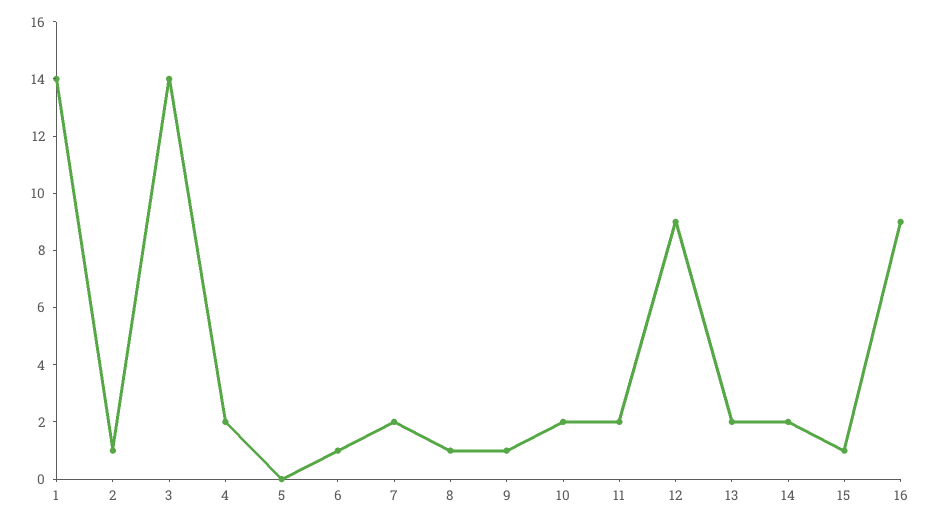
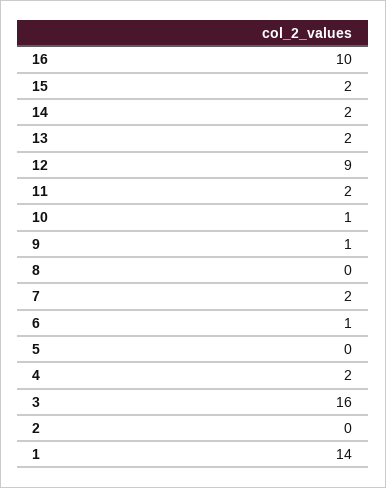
  {
    "1": 14,
-   "2": 1,
+   "2": 0,
-   "3": 14,
+   "3": 16,
    "4": 2,
    "5": 0,
    "6": 1,
    "7": 2,
-   "8": 1,
+   "8": 0,
    "9": 1,
-   "10": 2,
+   "10": 1,
    "11": 2,
    "12": 9,
    "13": 2,
    "14": 2,
-   "15": 1,
+   "15": 2,
-   "16": 9
+   "16": 10
  }

